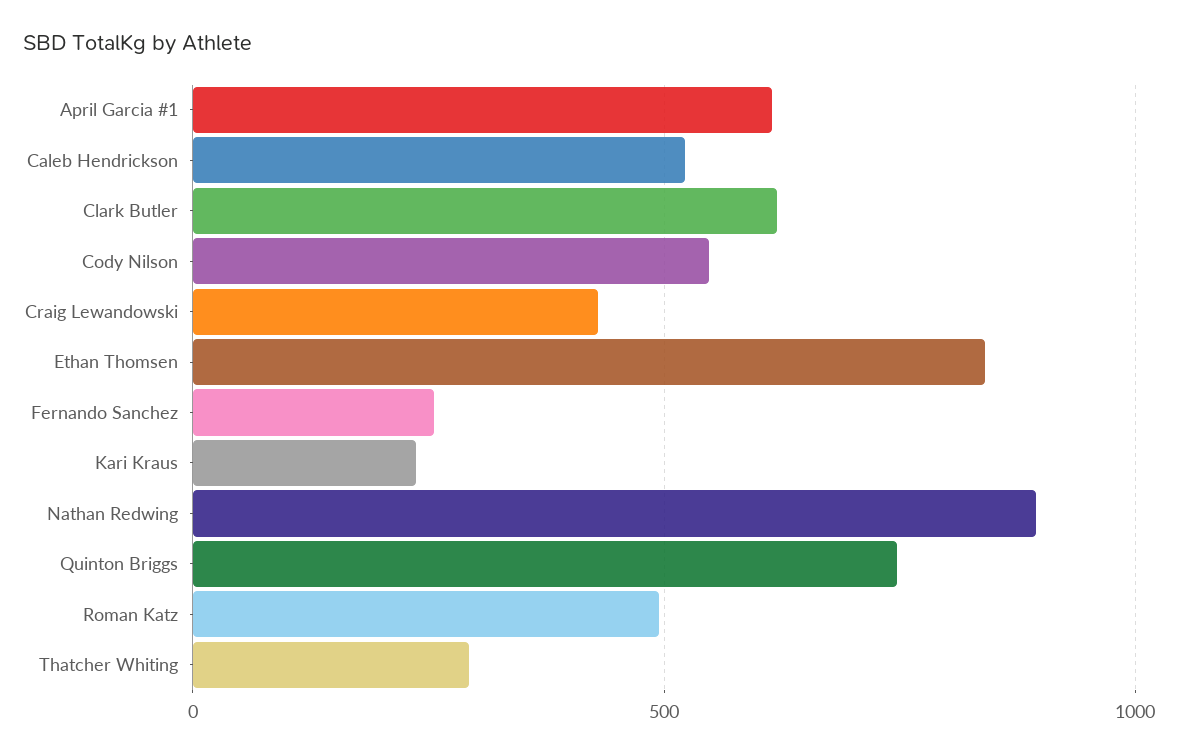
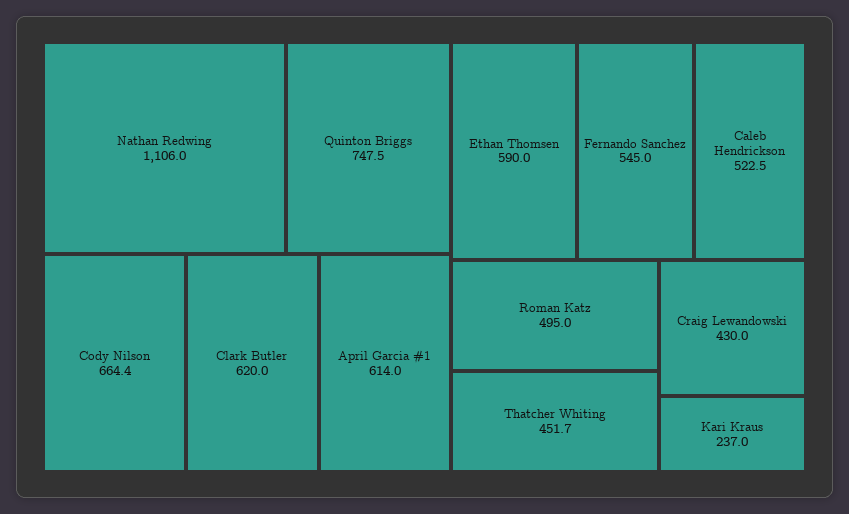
  {
    "April Garcia #1": 614,
    "Caleb Hendrickson": 522.5,
    "Clark Butler": 620,
-   "Cody Nilson": 550,
+   "Cody Nilson": 664.4,
    "Craig Lewandowski": 430,
-   "Ethan Thomsen": 850,
+   "Ethan Thomsen": 590,
-   "Fernando Sanchez": 250,
+   "Fernando Sanchez": 545,
    "Kari Kraus": 237,
-   "Nathan Redwing": 900,
+   "Nathan Redwing": 1106,
    "Quinton Briggs": 747.5,
    "Roman Katz": 495,
-   "Thatcher Whiting": 300
+   "Thatcher Whiting": 451.7
  }

